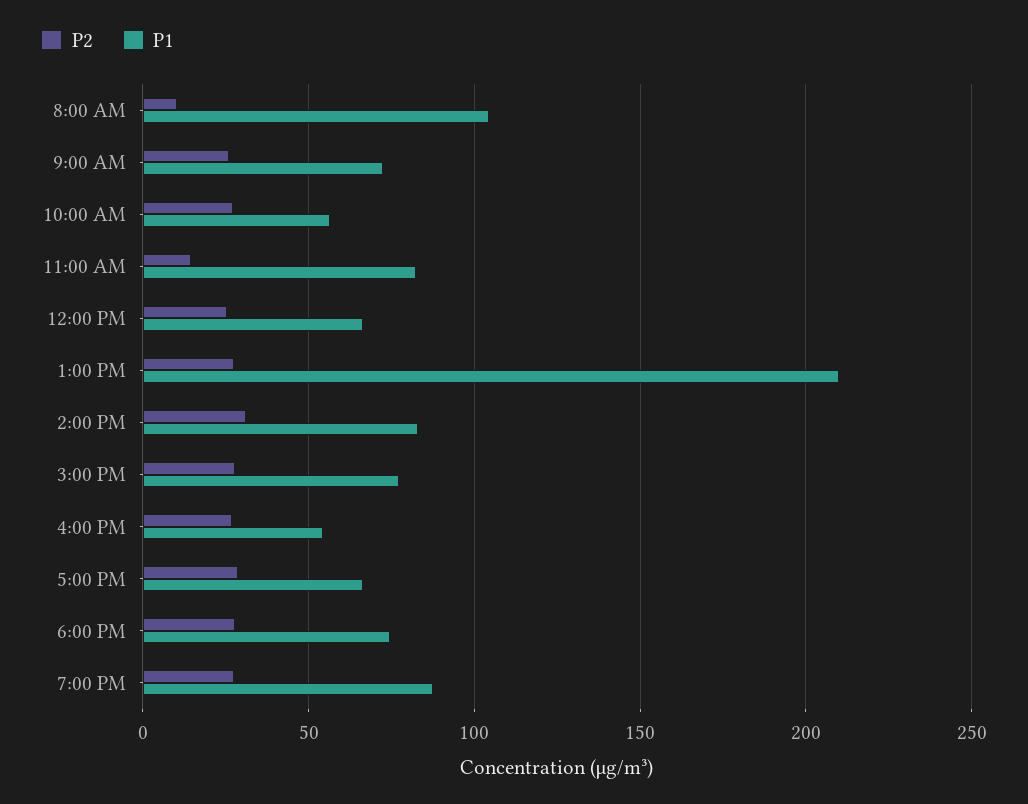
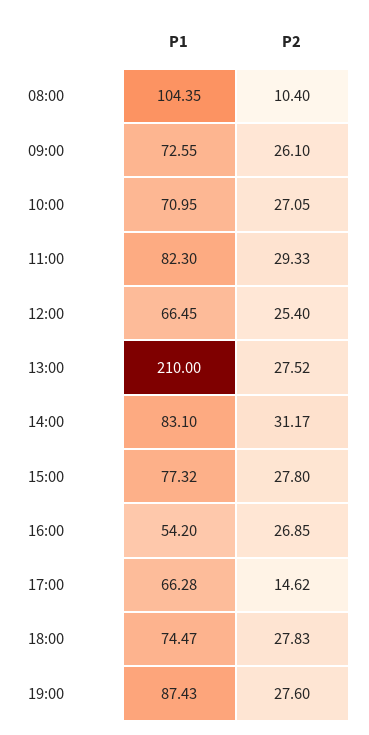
  {
    "P2": {
      "8:00 AM": 10.4,
      "9:00 AM": 26.1,
      "10:00 AM": 27.05,
-     "11:00 AM": 15,
+     "11:00 AM": 29.33,
      "12:00 PM": 25.4,
      "1:00 PM": 27.52,
      "2:00 PM": 31.17,
      "3:00 PM": 27.8,
      "4:00 PM": 26.85,
-     "5:00 PM": 30,
+     "5:00 PM": 14.62,
      "6:00 PM": 27.83,
      "7:00 PM": 27.6
    },
    "P1": {
      "8:00 AM": 104.35,
      "9:00 AM": 72.55,
-     "10:00 AM": 55,
+     "10:00 AM": 70.95,
      "11:00 AM": 82.3,
      "12:00 PM": 66.45,
      "1:00 PM": 210,
      "2:00 PM": 83.1,
      "3:00 PM": 77.32,
      "4:00 PM": 54.2,
      "5:00 PM": 66.28,
      "6:00 PM": 74.47,
      "7:00 PM": 87.43
    }
  }

